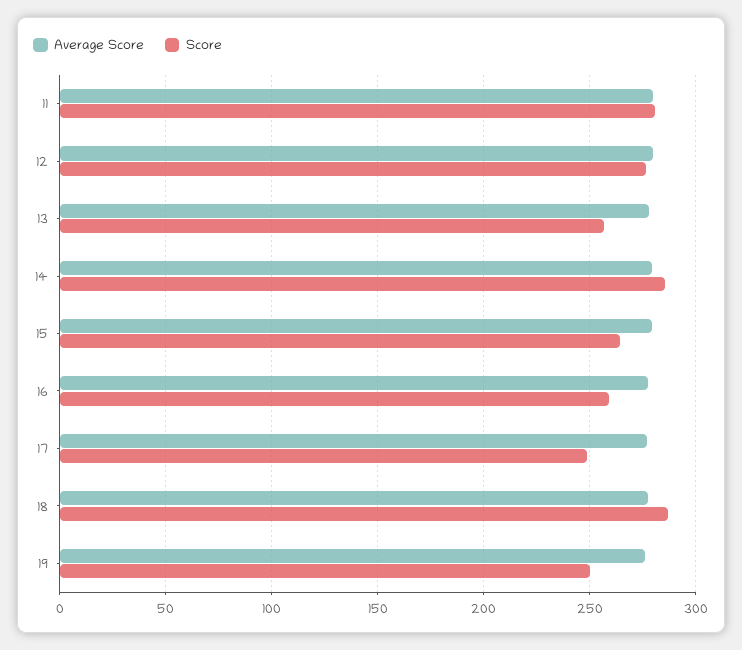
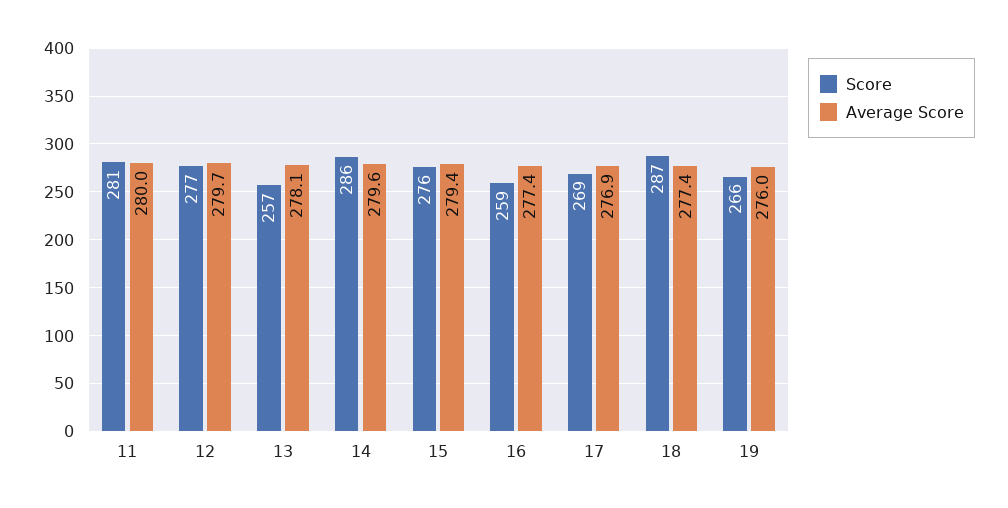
  {
    "Average Score": {
      "11": 280,
      "12": 279.7,
      "13": 278.1,
      "14": 279.6,
      "15": 279.4,
      "16": 277.4,
      "17": 276.9,
      "18": 277.4,
      "19": 276
    },
    "Score": {
      "11": 281,
      "12": 277,
      "13": 257,
      "14": 286,
-     "15": 265,
+     "15": 276,
      "16": 259,
-     "17": 250,
+     "17": 269,
      "18": 287,
-     "19": 250
+     "19": 266
    }
  }

